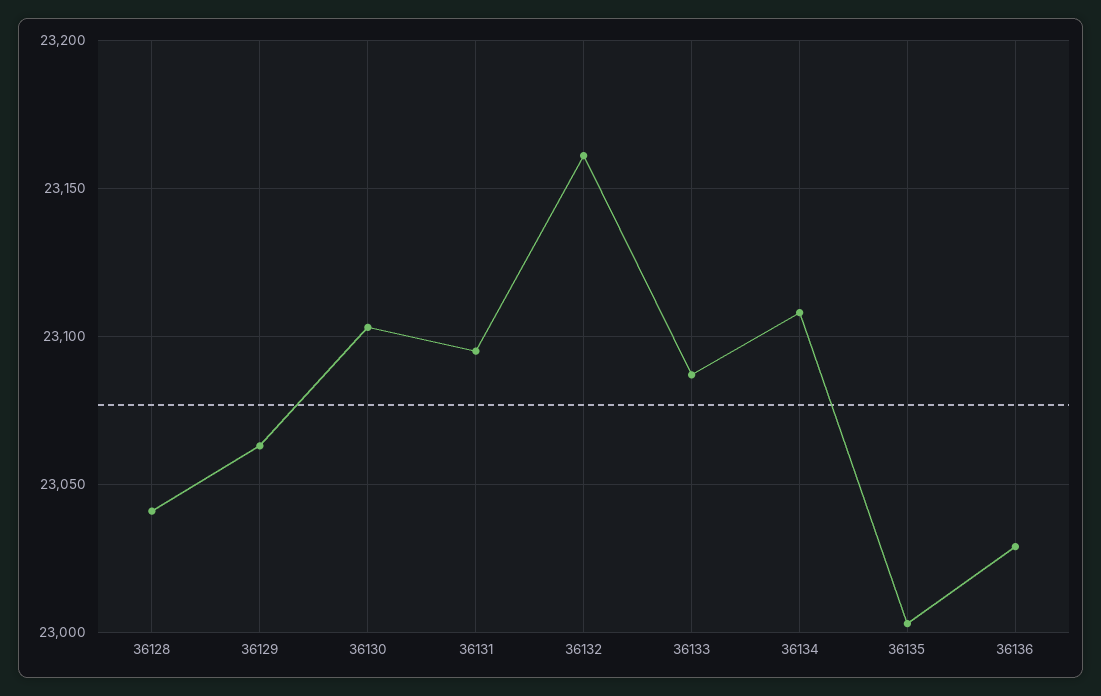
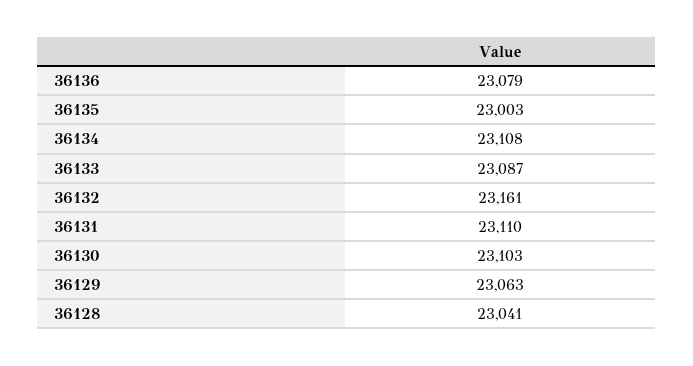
  {
    "36128": 23041,
    "36129": 23063,
    "36130": 23103,
-   "36131": 23095,
+   "36131": 23110,
    "36132": 23161,
    "36133": 23087,
    "36134": 23108,
    "36135": 23003,
-   "36136": 23030
+   "36136": 23079
  }

